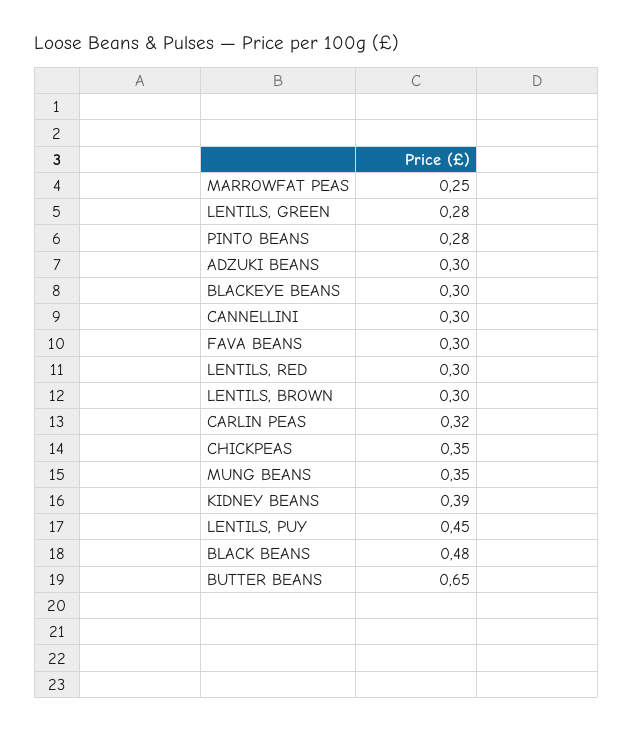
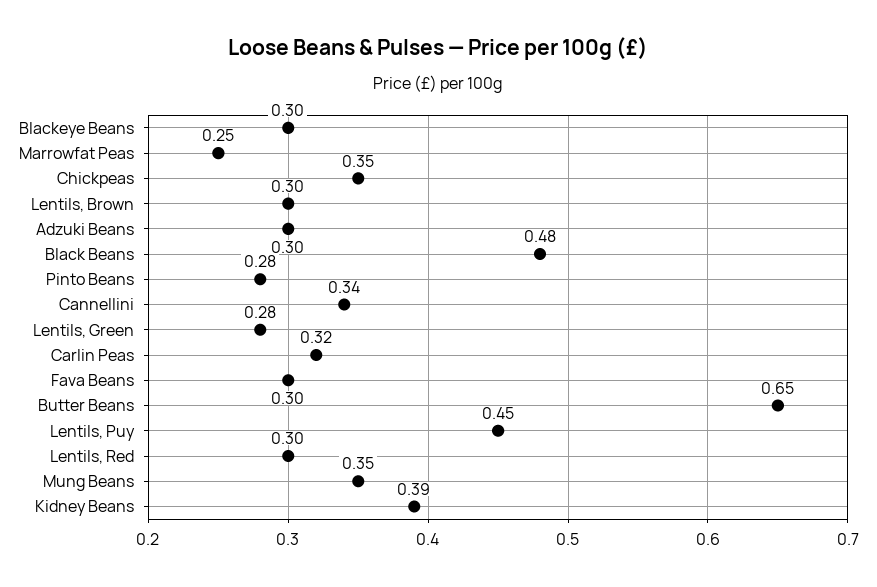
  {
    "MARROWFAT PEAS": 0.25,
    "LENTILS, GREEN": 0.28,
    "PINTO BEANS": 0.28,
    "ADZUKI BEANS": 0.3,
    "BLACKEYE BEANS": 0.3,
-   "CANNELLINI": 0.3,
+   "CANNELLINI": 0.34,
    "FAVA BEANS": 0.3,
    "LENTILS, RED": 0.3,
    "LENTILS, BROWN": 0.3,
    "CARLIN PEAS": 0.32,
    "CHICKPEAS": 0.35,
    "MUNG BEANS": 0.35,
    "KIDNEY BEANS": 0.39,
    "LENTILS, PUY": 0.45,
    "BLACK BEANS": 0.48,
    "BUTTER BEANS": 0.65
  }

